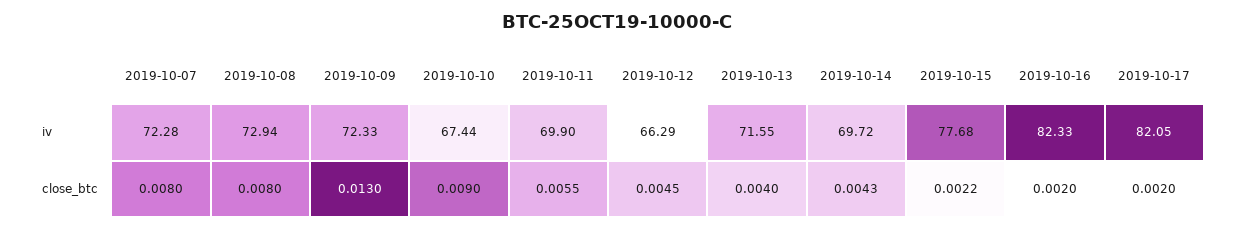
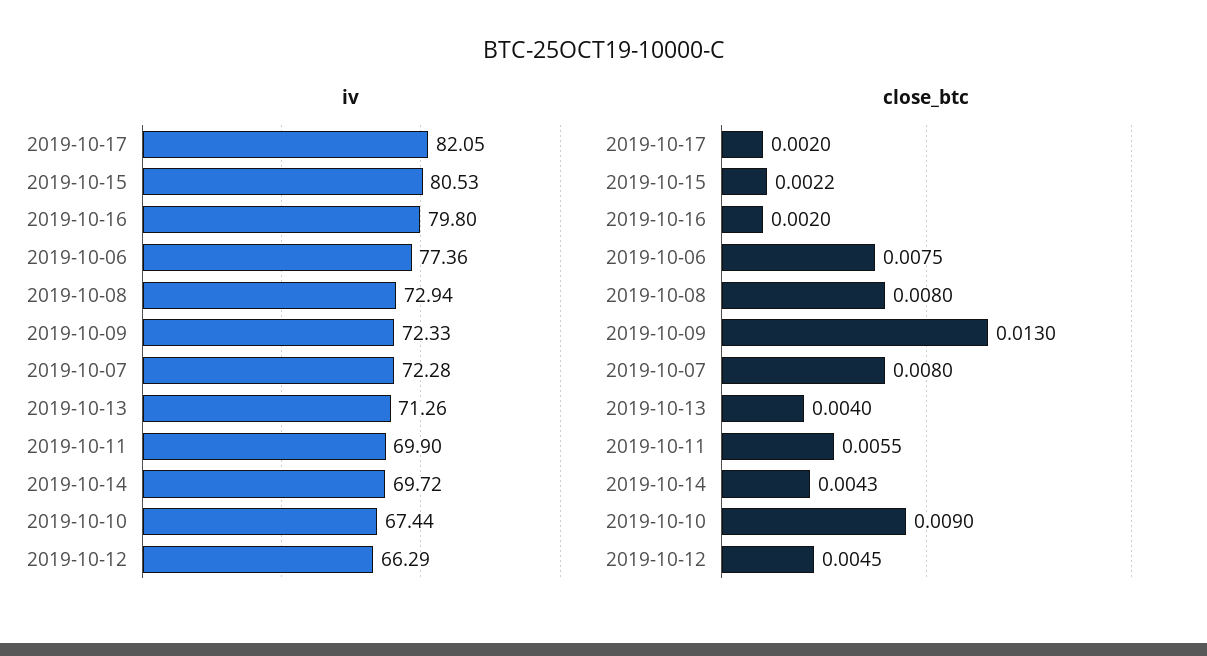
  {
    "iv": {
      "2019-10-07": 72.28,
      "2019-10-08": 72.94,
      "2019-10-09": 72.33,
      "2019-10-10": 67.44,
      "2019-10-11": 69.9,
      "2019-10-12": 66.29,
-     "2019-10-13": 71.55,
+     "2019-10-13": 71.26,
      "2019-10-14": 69.72,
-     "2019-10-15": 77.68,
+     "2019-10-15": 80.53,
-     "2019-10-16": 82.33,
+     "2019-10-16": 79.8,
-     "2019-10-17": 82.05
+     "2019-10-17": 82.05,
+     "2019-10-06": 77.36
    },
    "close_btc": {
      "2019-10-07": 0.008,
      "2019-10-08": 0.008,
      "2019-10-09": 0.013,
      "2019-10-10": 0.009,
      "2019-10-11": 0.0055,
      "2019-10-12": 0.0045,
      "2019-10-13": 0.004,
      "2019-10-14": 0.0043,
      "2019-10-15": 0.0022,
      "2019-10-16": 0.002,
-     "2019-10-17": 0.002
+     "2019-10-17": 0.002,
+     "2019-10-06": 0.0075
    }
  }

